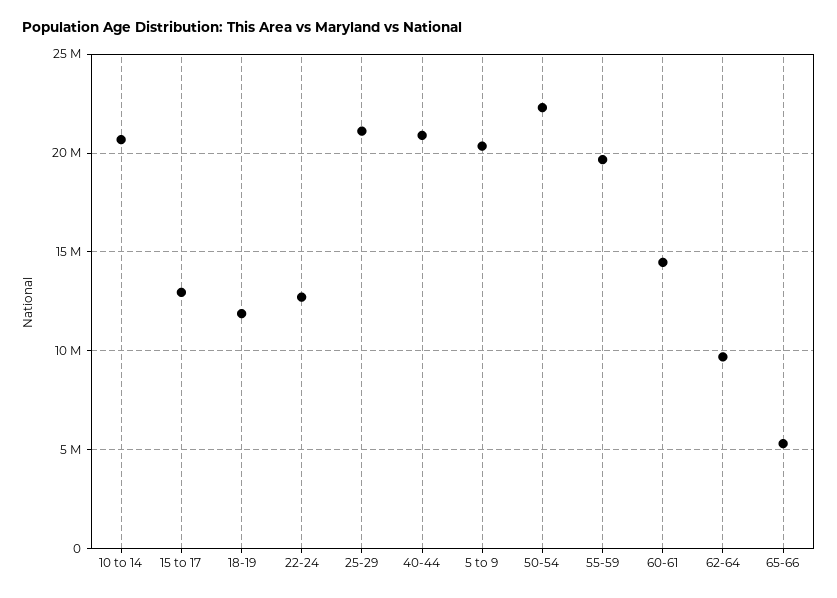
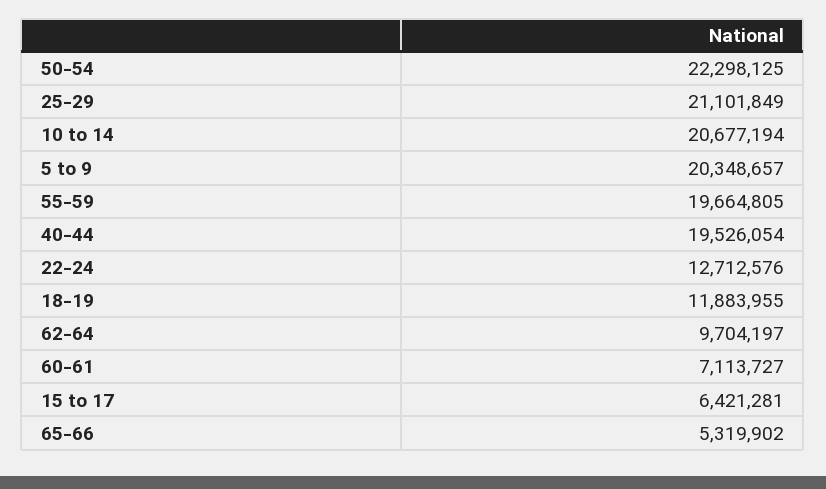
  {
    "10 to 14": 20677194,
-   "15 to 17": 13000000,
+   "15 to 17": 6421281,
    "18-19": 11883955,
    "22-24": 12712576,
    "25-29": 21101849,
-   "40-44": 21000000,
+   "40-44": 19526054,
    "5 to 9": 20348657,
    "50-54": 22298125,
    "55-59": 19664805,
-   "60-61": 14500000,
+   "60-61": 7113727,
    "62-64": 9704197,
    "65-66": 5319902
  }

